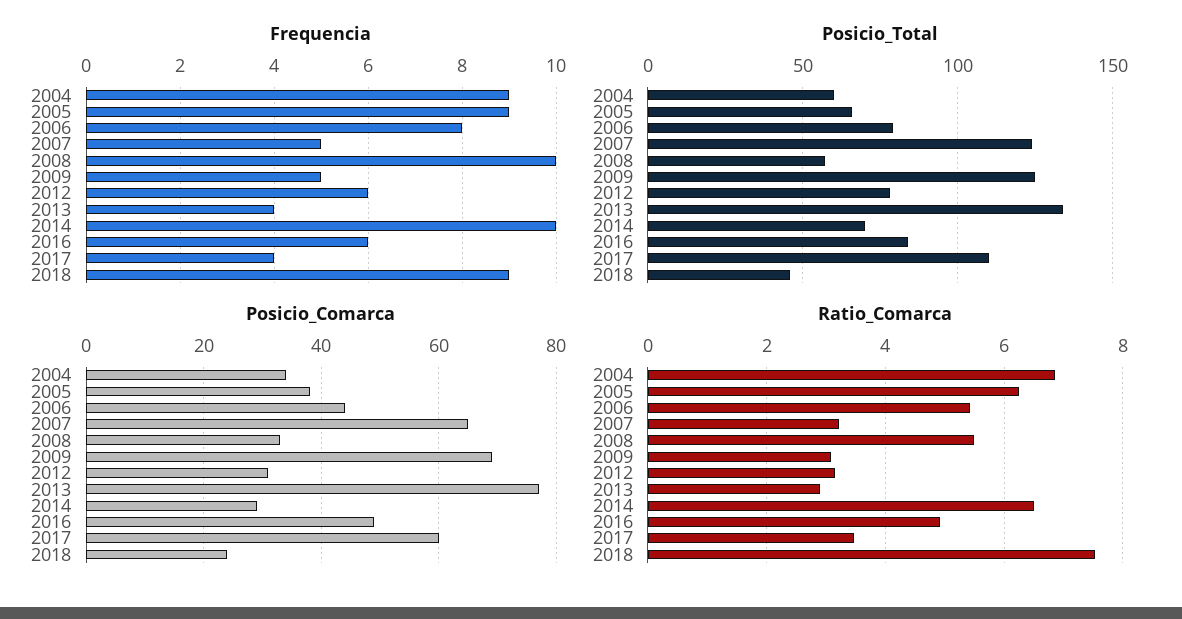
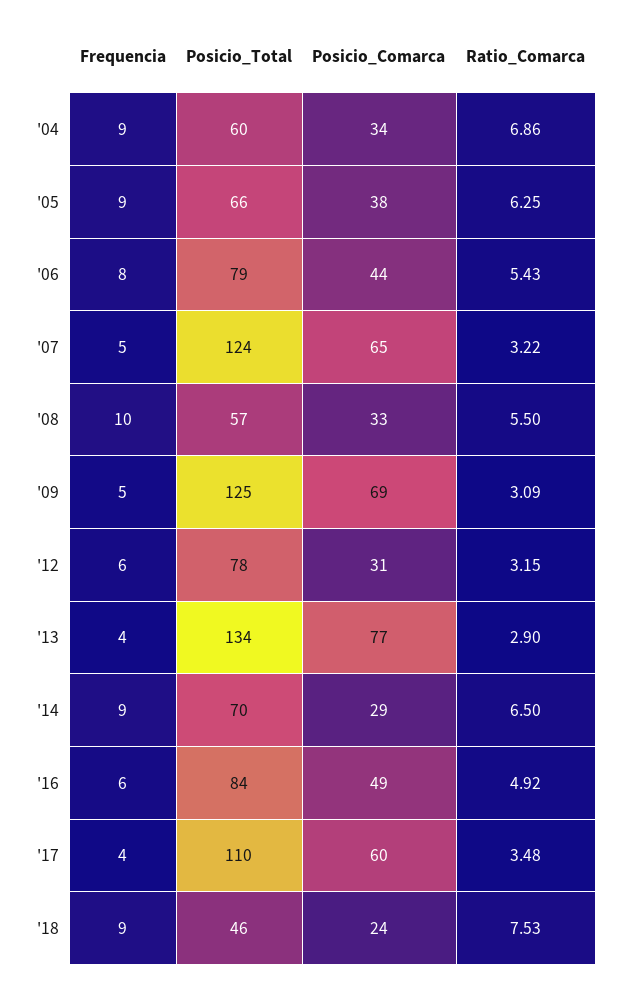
  {
    "Frequencia": {
      "2004": 9,
      "2005": 9,
      "2006": 8,
      "2007": 5,
      "2008": 10,
      "2009": 5,
      "2012": 6,
      "2013": 4,
-     "2014": 10,
+     "2014": 9,
      "2016": 6,
      "2017": 4,
      "2018": 9
    },
    "Posicio_Total": {
      "2004": 60,
      "2005": 66,
      "2006": 79,
      "2007": 124,
      "2008": 57,
      "2009": 125,
      "2012": 78,
      "2013": 134,
      "2014": 70,
      "2016": 84,
      "2017": 110,
      "2018": 46
    },
    "Posicio_Comarca": {
      "2004": 34,
      "2005": 38,
      "2006": 44,
      "2007": 65,
      "2008": 33,
      "2009": 69,
      "2012": 31,
      "2013": 77,
      "2014": 29,
      "2016": 49,
      "2017": 60,
      "2018": 24
    },
    "Ratio_Comarca": {
      "2004": 6.86,
      "2005": 6.25,
      "2006": 5.43,
      "2007": 3.22,
      "2008": 5.5,
      "2009": 3.09,
      "2012": 3.15,
      "2013": 2.9,
      "2014": 6.5,
      "2016": 4.92,
      "2017": 3.48,
      "2018": 7.53
    }
  }

